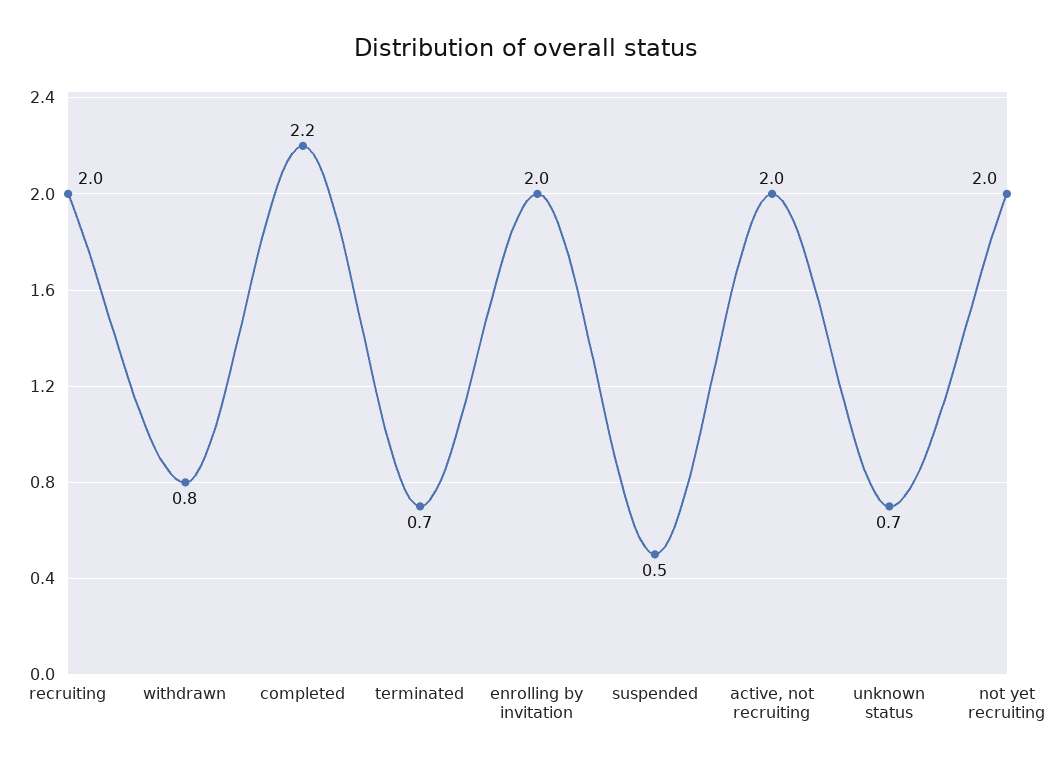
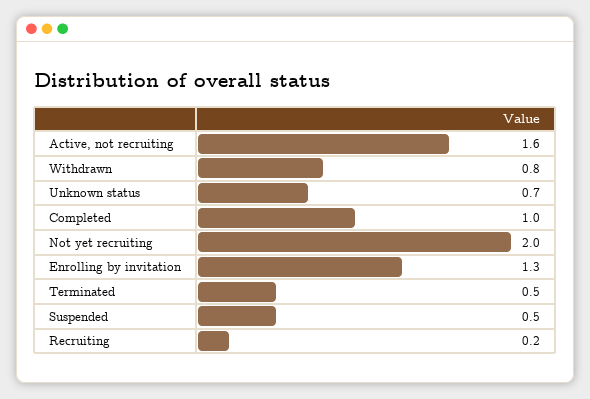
  {
-   "recruiting": 2,
+   "recruiting": 0.2,
    "withdrawn": 0.8,
-   "completed": 2.2,
+   "completed": 1,
-   "terminated": 0.7,
+   "terminated": 0.5,
-   "enrolling by invitation": 2,
+   "enrolling by invitation": 1.3,
    "suspended": 0.5,
-   "active, not recruiting": 2,
+   "active, not recruiting": 1.6,
    "unknown status": 0.7,
    "not yet recruiting": 2
  }

